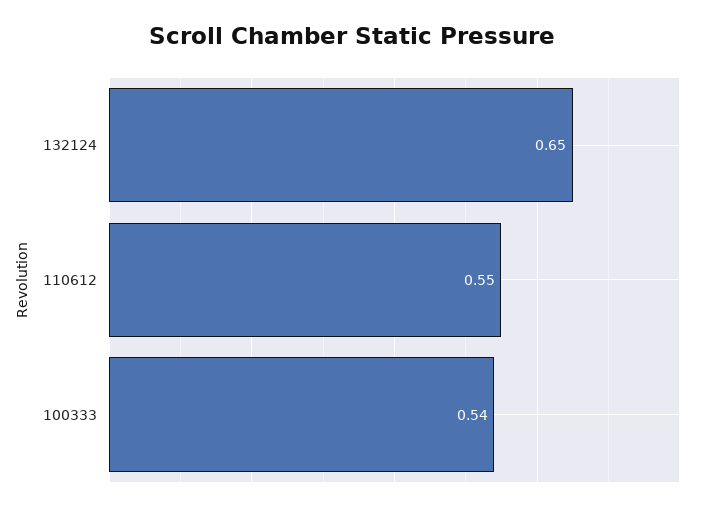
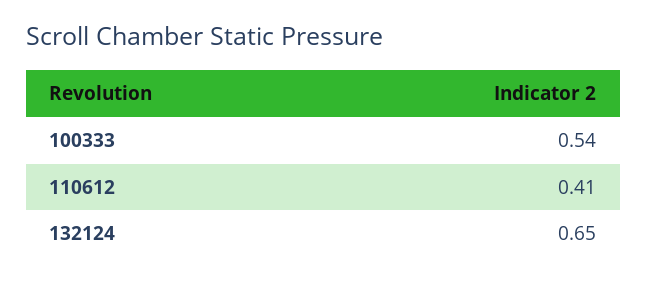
  {
    "132124": 0.65,
-   "110612": 0.55,
+   "110612": 0.41,
    "100333": 0.54
  }

